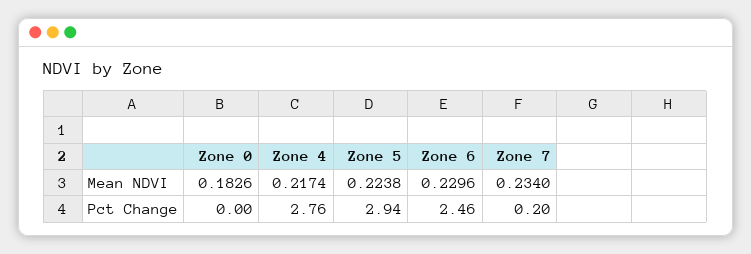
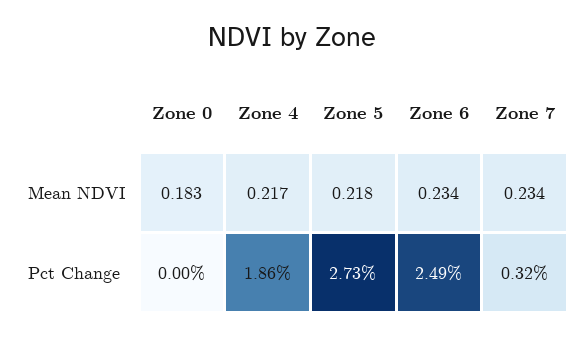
  {
    "Zone 0": {
      "Mean NDVI": 0.1826,
      "Pct Change": 0
    },
    "Zone 4": {
      "Mean NDVI": 0.2174,
-     "Pct Change": 2.76
+     "Pct Change": 1.86
    },
    "Zone 5": {
-     "Mean NDVI": 0.2238,
+     "Mean NDVI": 0.218,
-     "Pct Change": 2.94
+     "Pct Change": 2.73
    },
    "Zone 6": {
-     "Mean NDVI": 0.2296,
+     "Mean NDVI": 0.234,
-     "Pct Change": 2.46
+     "Pct Change": 2.49
    },
    "Zone 7": {
      "Mean NDVI": 0.234,
-     "Pct Change": 0.2
+     "Pct Change": 0.32
    }
  }

